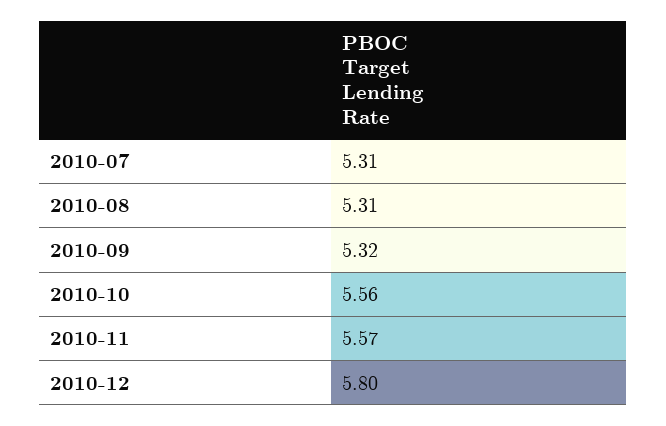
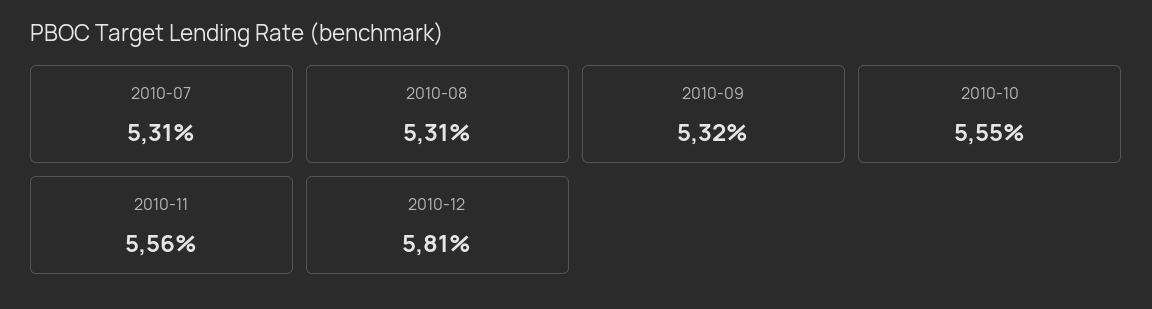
  {
    "2010-07": 5.31,
    "2010-08": 5.31,
    "2010-09": 5.32,
-   "2010-10": 5.56,
+   "2010-10": 5.55,
-   "2010-11": 5.57,
+   "2010-11": 5.56,
-   "2010-12": 5.8
+   "2010-12": 5.81
  }

